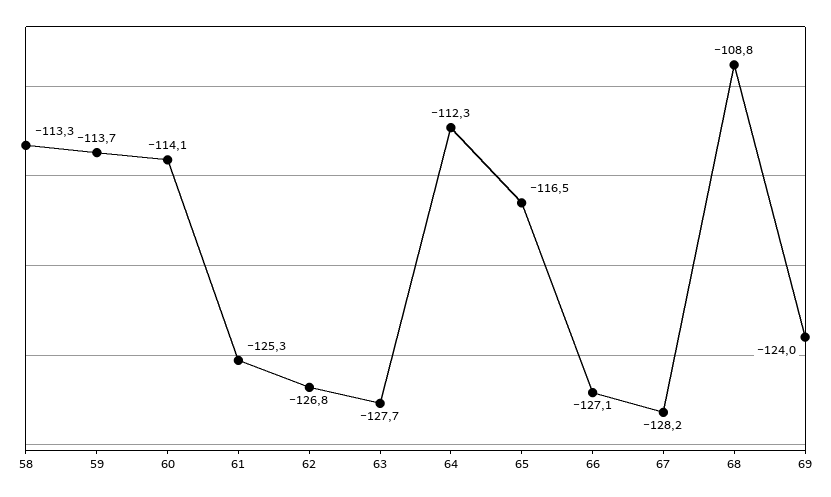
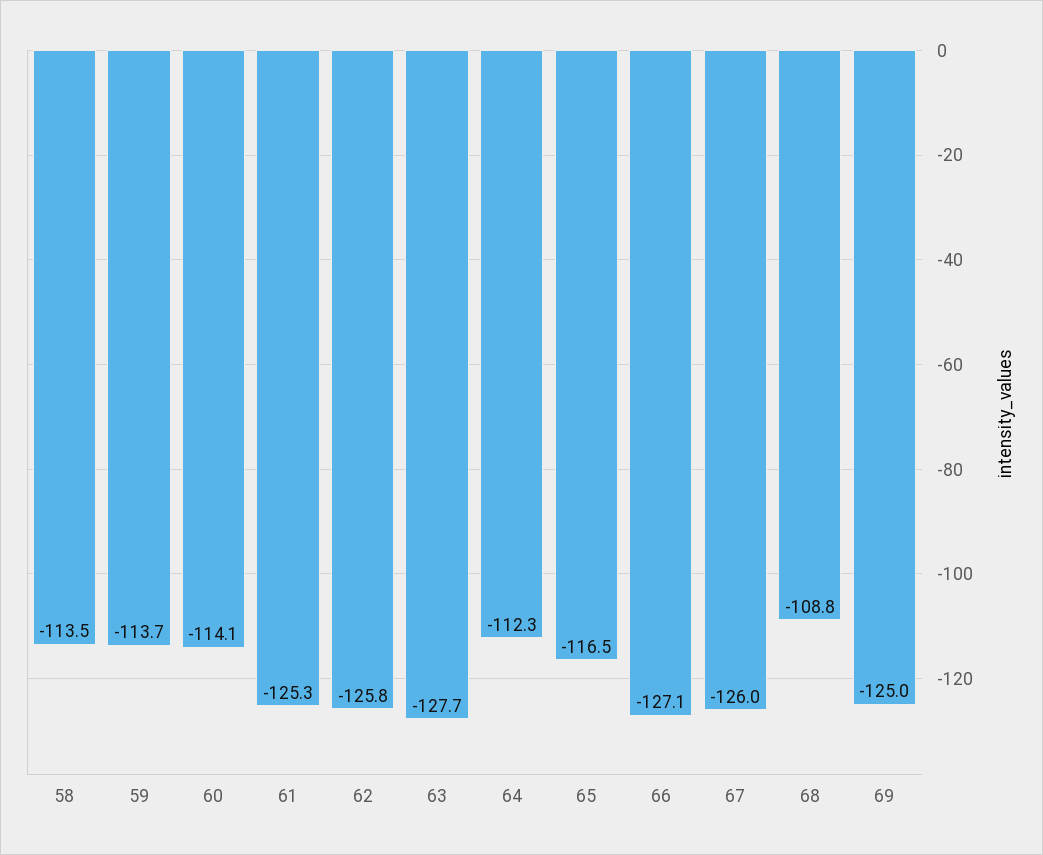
  {
-   "58": -113.3,
+   "58": -113.5,
    "59": -113.7,
    "60": -114.1,
    "61": -125.3,
-   "62": -126.8,
+   "62": -125.8,
    "63": -127.7,
    "64": -112.3,
    "65": -116.5,
    "66": -127.1,
-   "67": -128.2,
+   "67": -126,
    "68": -108.8,
-   "69": -124
+   "69": -125
  }

